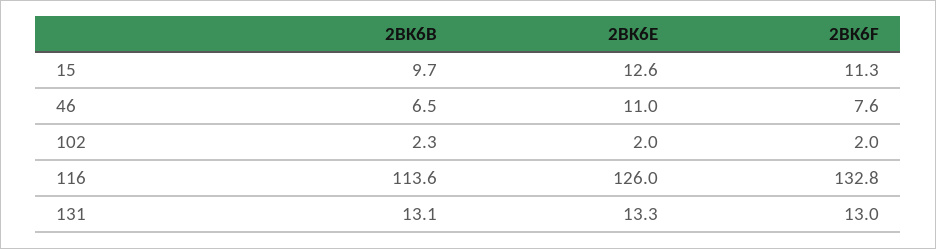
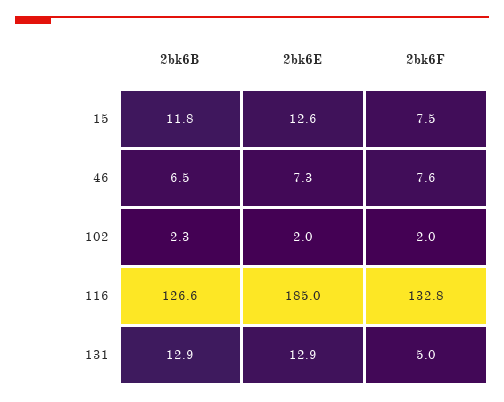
  {
    "2BK6B": {
-     "15": 9.7,
+     "15": 11.8,
      "46": 6.5,
      "102": 2.3,
-     "116": 113.6,
+     "116": 126.6,
-     "131": 13.1
+     "131": 12.9
    },
    "2BK6E": {
      "15": 12.6,
-     "46": 11,
+     "46": 7.3,
      "102": 2,
-     "116": 126,
+     "116": 185,
-     "131": 13.3
+     "131": 12.9
    },
    "2BK6F": {
-     "15": 11.3,
+     "15": 7.5,
      "46": 7.6,
      "102": 2,
      "116": 132.8,
-     "131": 13
+     "131": 5
    }
  }

